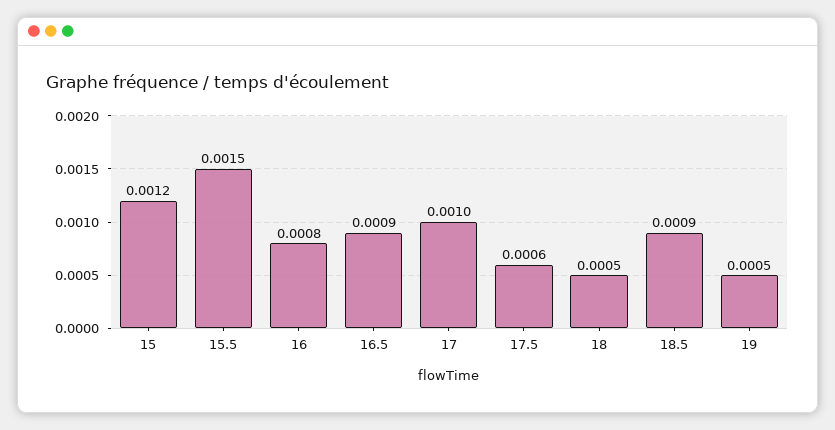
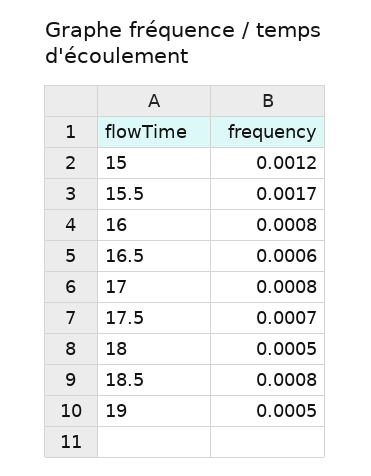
  {
    "15": 0.0012,
-   "15.5": 0.0015,
+   "15.5": 0.0017,
    "16": 0.0008,
-   "16.5": 0.0009,
+   "16.5": 0.0006,
-   "17": 0.001,
+   "17": 0.0008,
-   "17.5": 0.0006,
+   "17.5": 0.0007,
    "18": 0.0005,
-   "18.5": 0.0009,
+   "18.5": 0.0008,
    "19": 0.0005
  }

